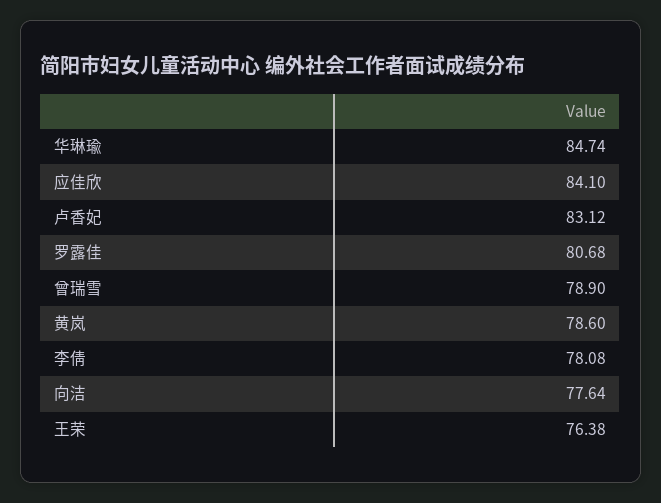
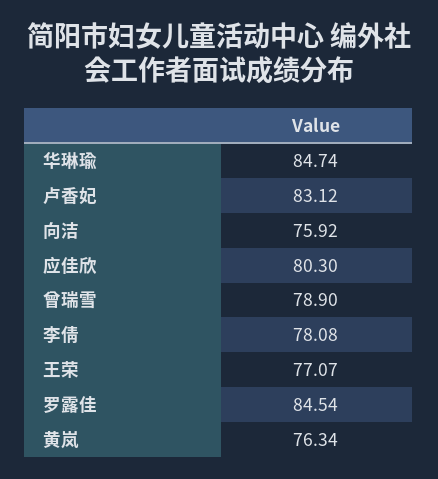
  {
    "华琳瑜": 84.74,
-   "应佳欣": 84.1,
+   "应佳欣": 80.3,
    "卢香妃": 83.12,
-   "罗露佳": 80.68,
+   "罗露佳": 84.54,
    "曾瑞雪": 78.9,
-   "黄岚": 78.6,
+   "黄岚": 76.34,
    "李倩": 78.08,
-   "向洁": 77.64,
+   "向洁": 75.92,
-   "王荣": 76.38
+   "王荣": 77.07
  }

